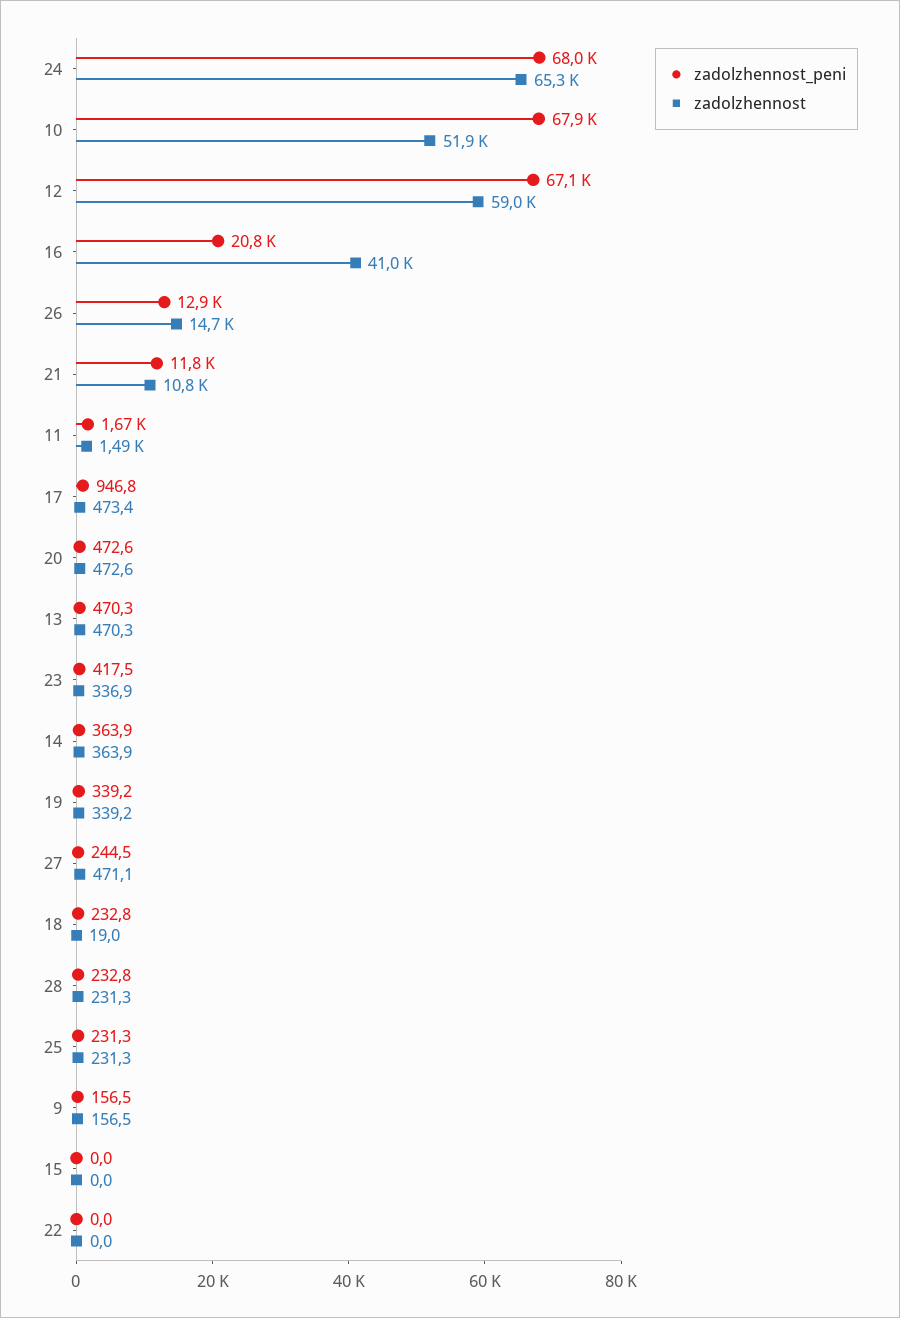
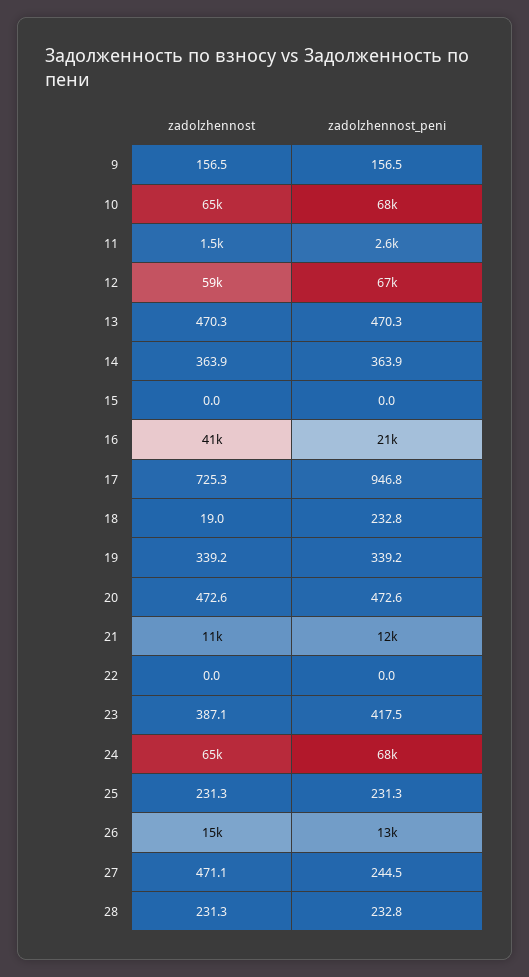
  {
    "zadolzhennost_peni": {
      "24": 68000,
      "10": 67900,
      "12": 67100,
      "16": 20800,
      "26": 12900,
      "21": 11800,
-     "11": 1670,
+     "11": 2600,
      "17": 946.8,
      "20": 472.6,
      "13": 470.3,
      "23": 417.5,
      "14": 363.9,
      "19": 339.2,
      "27": 244.5,
      "18": 232.8,
      "28": 232.8,
      "25": 231.3,
      "9": 156.5,
      "15": 0,
      "22": 0
    },
    "zadolzhennost": {
      "24": 65300,
-     "10": 51900,
+     "10": 65000,
      "12": 59000,
      "16": 41000,
      "26": 14700,
      "21": 10800,
      "11": 1490,
-     "17": 473.4,
+     "17": 725.3,
      "20": 472.6,
      "13": 470.3,
-     "23": 336.9,
+     "23": 387.1,
      "14": 363.9,
      "19": 339.2,
      "27": 471.1,
      "18": 19,
      "28": 231.3,
      "25": 231.3,
      "9": 156.5,
      "15": 0,
      "22": 0
    }
  }

